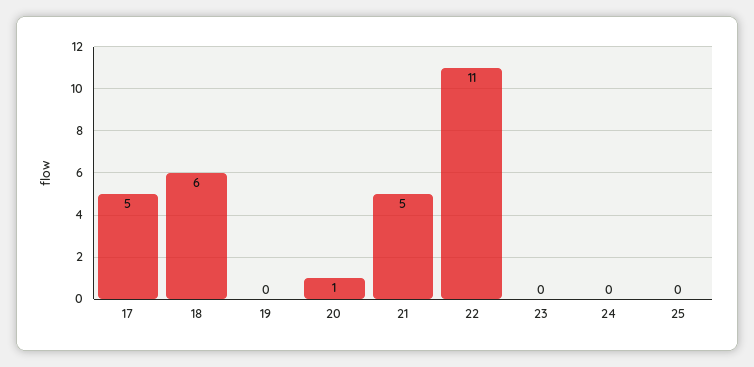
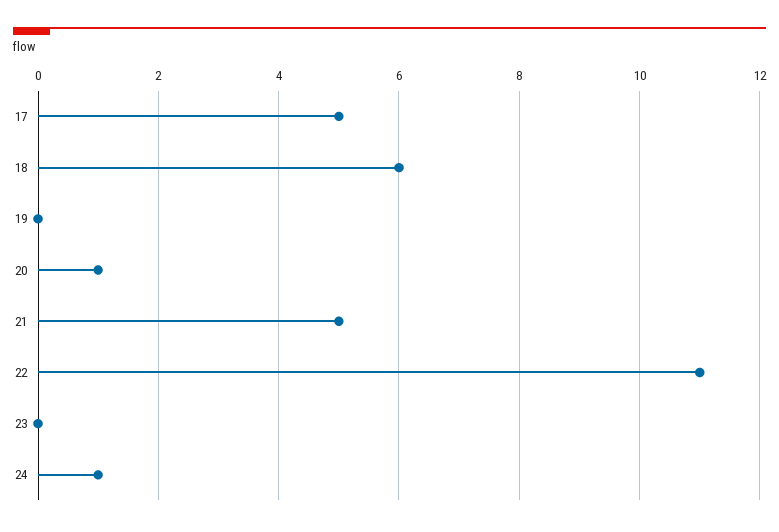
  {
    "17": 5,
    "18": 6,
    "19": 0,
    "20": 1,
    "21": 5,
    "22": 11,
    "23": 0,
-   "24": 0,
+   "24": 1
-   "25": 0
  }

